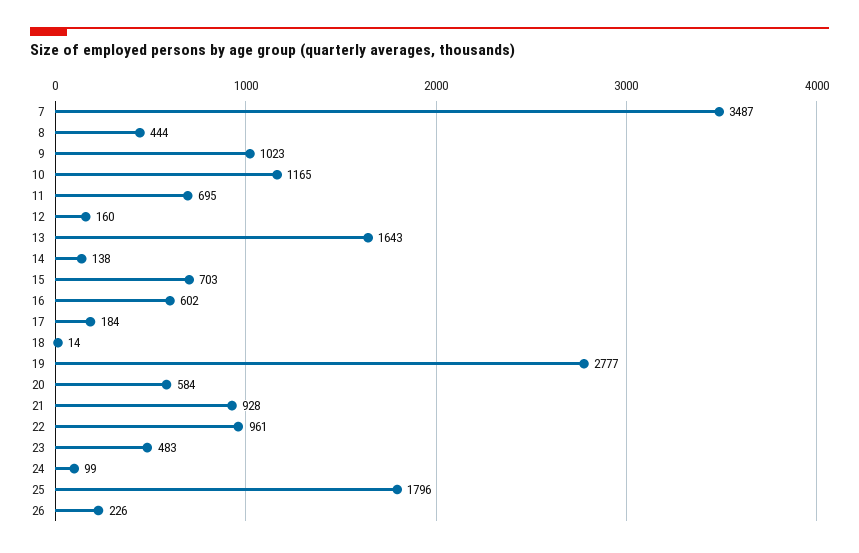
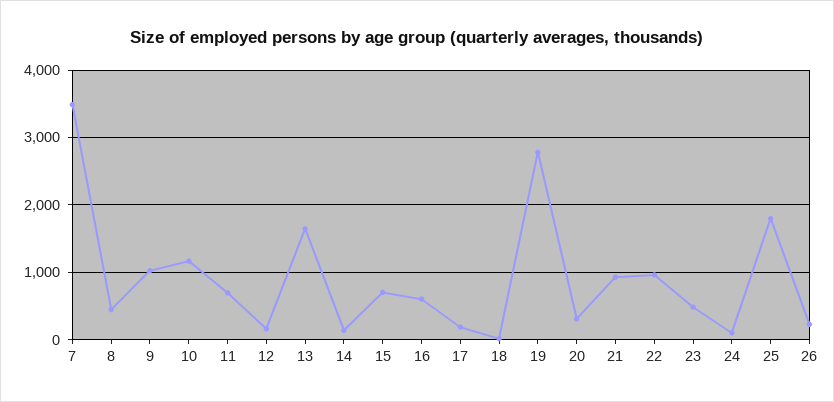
  {
    "7": 3487,
    "8": 444,
    "9": 1023,
    "10": 1165,
    "11": 695,
    "12": 160,
    "13": 1643,
    "14": 138,
    "15": 703,
    "16": 602,
    "17": 184,
    "18": 14,
    "19": 2777,
-   "20": 584,
+   "20": 300,
    "21": 928,
    "22": 961,
    "23": 483,
    "24": 99,
    "25": 1796,
    "26": 226
  }

